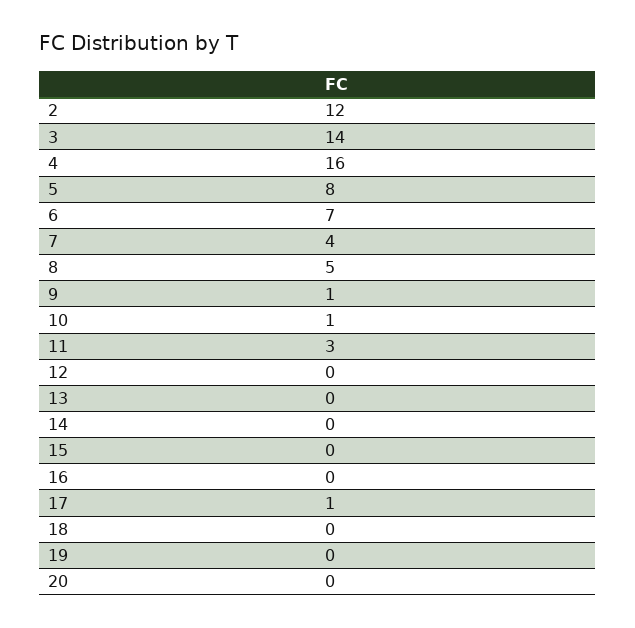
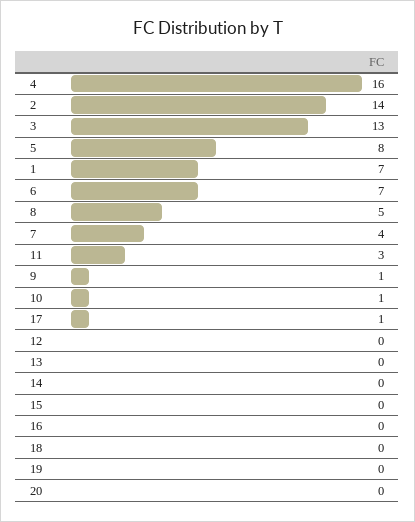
  {
-   "2": 12,
+   "2": 14,
-   "3": 14,
+   "3": 13,
    "4": 16,
    "5": 8,
    "6": 7,
    "7": 4,
    "8": 5,
    "9": 1,
    "10": 1,
    "11": 3,
    "12": 0,
    "13": 0,
    "14": 0,
    "15": 0,
    "16": 0,
    "17": 1,
    "18": 0,
    "19": 0,
-   "20": 0
+   "20": 0,
+   "1": 7
  }

